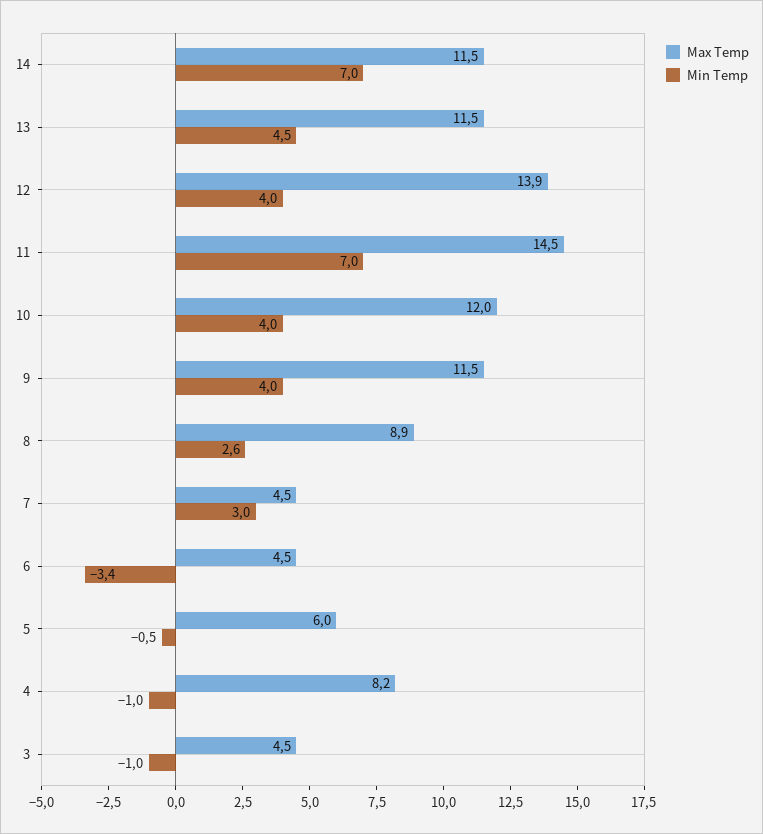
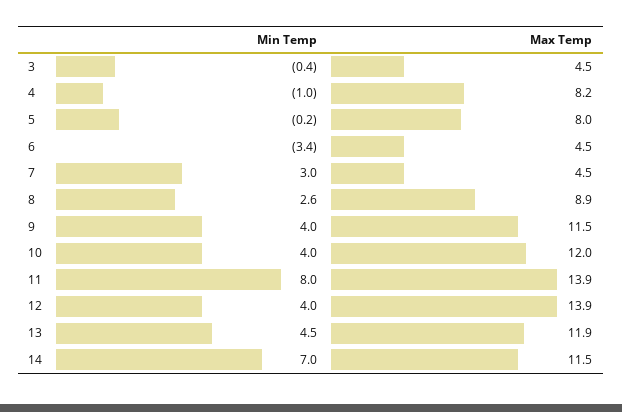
  {
    "Max Temp": {
      "14": 11.5,
-     "13": 11.5,
+     "13": 11.9,
      "12": 13.9,
-     "11": 14.5,
+     "11": 13.9,
      "10": 12,
      "9": 11.5,
      "8": 8.9,
      "7": 4.5,
      "6": 4.5,
-     "5": 6,
+     "5": 8,
      "4": 8.2,
      "3": 4.5
    },
    "Min Temp": {
      "14": 7,
      "13": 4.5,
      "12": 4,
-     "11": 7,
+     "11": 8,
      "10": 4,
      "9": 4,
      "8": 2.6,
      "7": 3,
      "6": -3.4,
-     "5": -0.5,
+     "5": -0.2,
      "4": -1,
-     "3": -1
+     "3": -0.4
    }
  }

